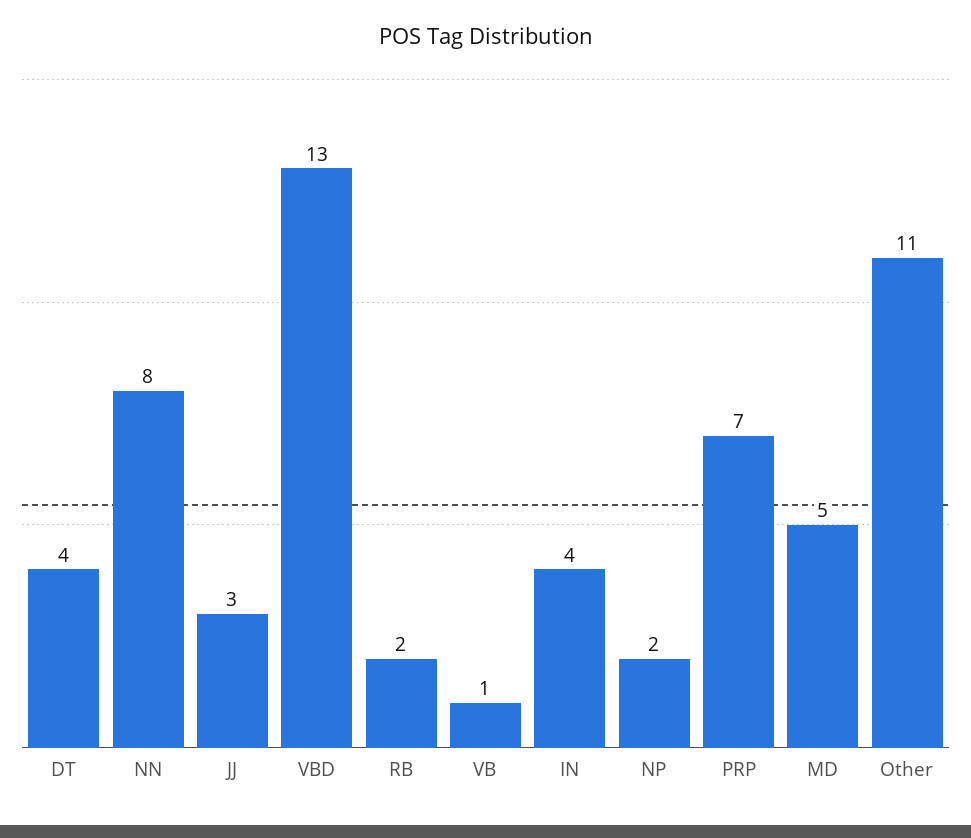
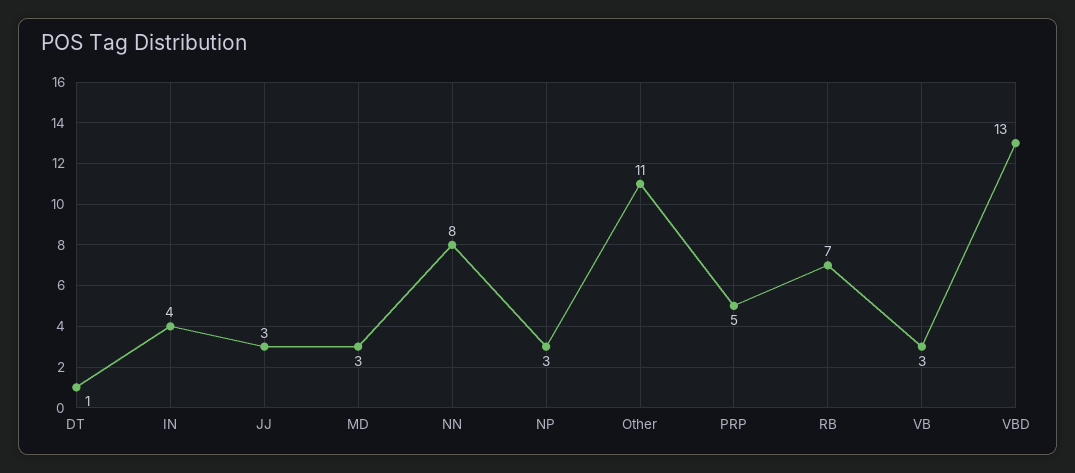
  {
-   "DT": 4,
+   "DT": 1,
    "NN": 8,
    "JJ": 3,
    "VBD": 13,
-   "RB": 2,
+   "RB": 7,
-   "VB": 1,
+   "VB": 3,
    "IN": 4,
-   "NP": 2,
+   "NP": 3,
-   "PRP": 7,
+   "PRP": 5,
-   "MD": 5,
+   "MD": 3,
    "Other": 11
  }

